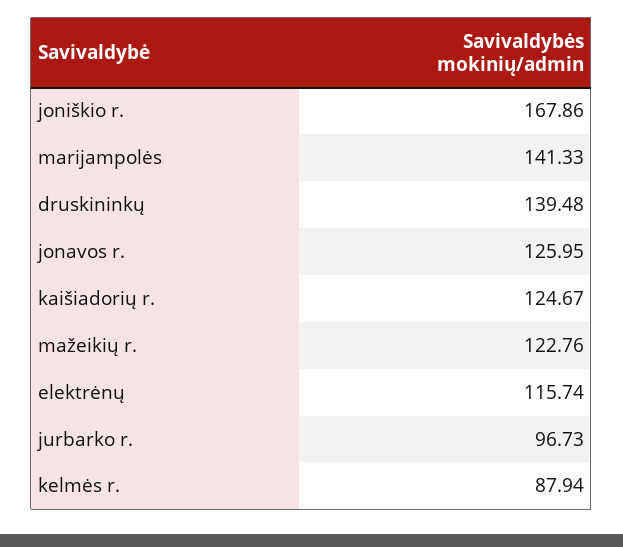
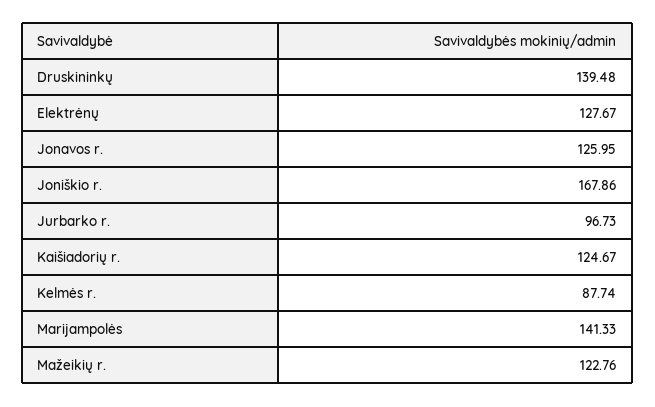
  {
    "joniškio r.": 167.86,
    "marijampolės": 141.33,
    "druskininkų": 139.48,
    "jonavos r.": 125.95,
    "kaišiadorių r.": 124.67,
    "mažeikių r.": 122.76,
-   "elektrėnų": 115.74,
+   "elektrėnų": 127.67,
    "jurbarko r.": 96.73,
-   "kelmės r.": 87.94
+   "kelmės r.": 87.74
  }

